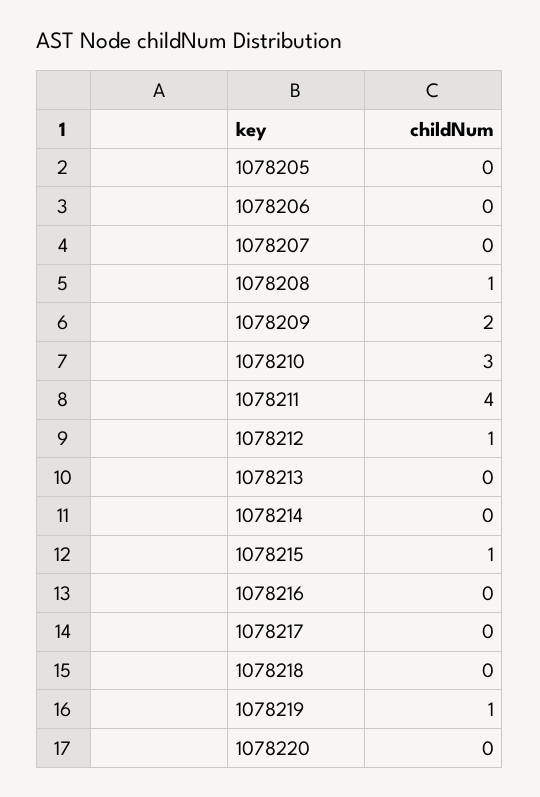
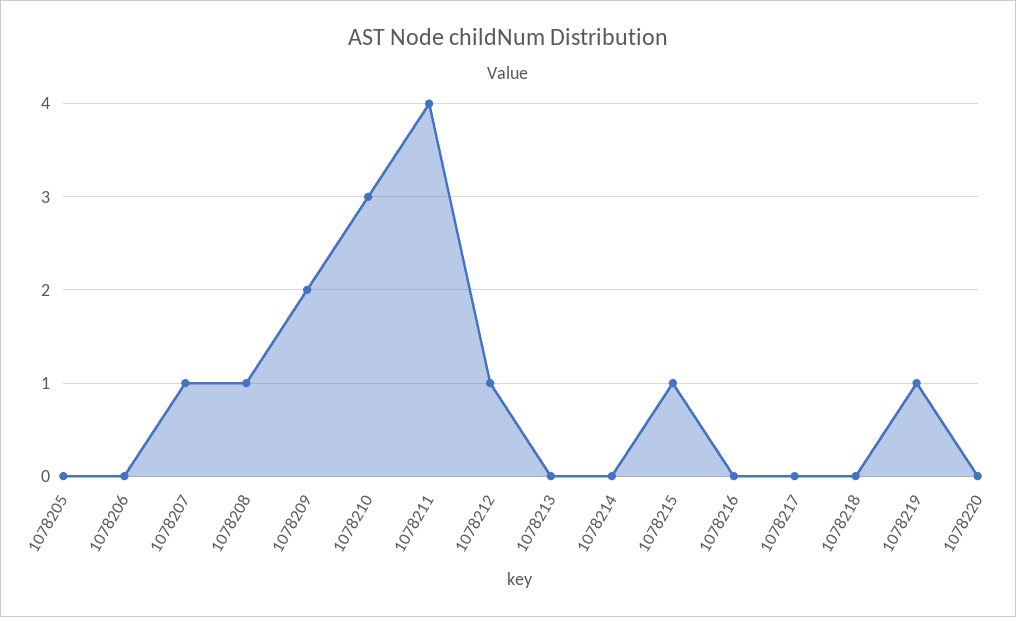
  {
    "1078205": 0,
    "1078206": 0,
-   "1078207": 0,
+   "1078207": 1,
    "1078208": 1,
    "1078209": 2,
    "1078210": 3,
    "1078211": 4,
    "1078212": 1,
    "1078213": 0,
    "1078214": 0,
    "1078215": 1,
    "1078216": 0,
    "1078217": 0,
    "1078218": 0,
    "1078219": 1,
    "1078220": 0
  }

